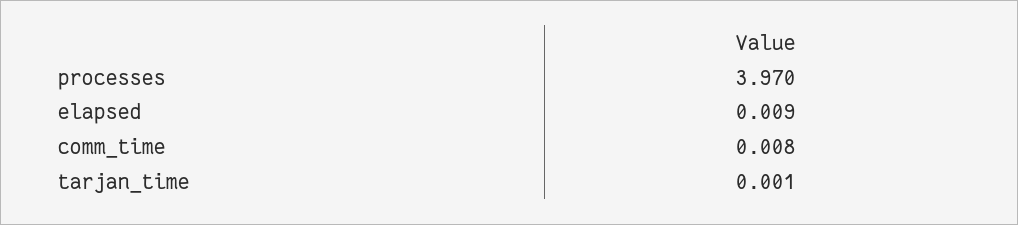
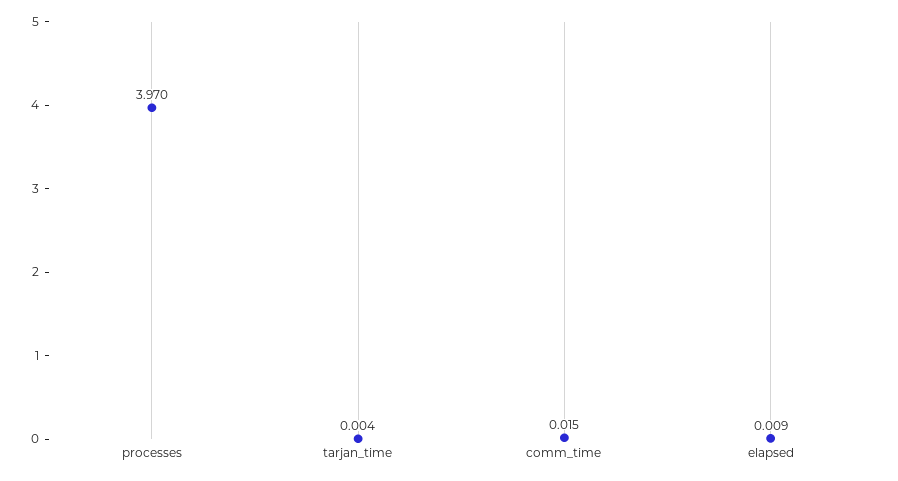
  {
    "processes": 3.97,
    "elapsed": 0.009,
-   "comm_time": 0.008,
+   "comm_time": 0.015,
-   "tarjan_time": 0.001
+   "tarjan_time": 0.004
  }

